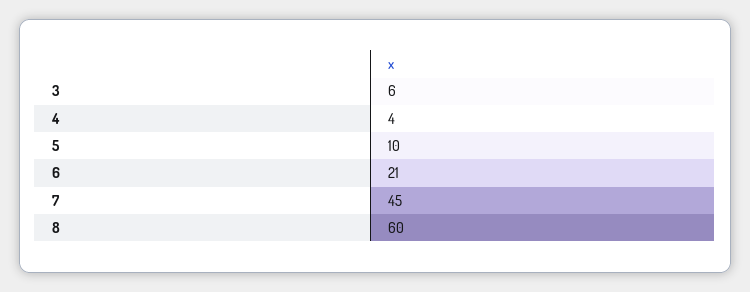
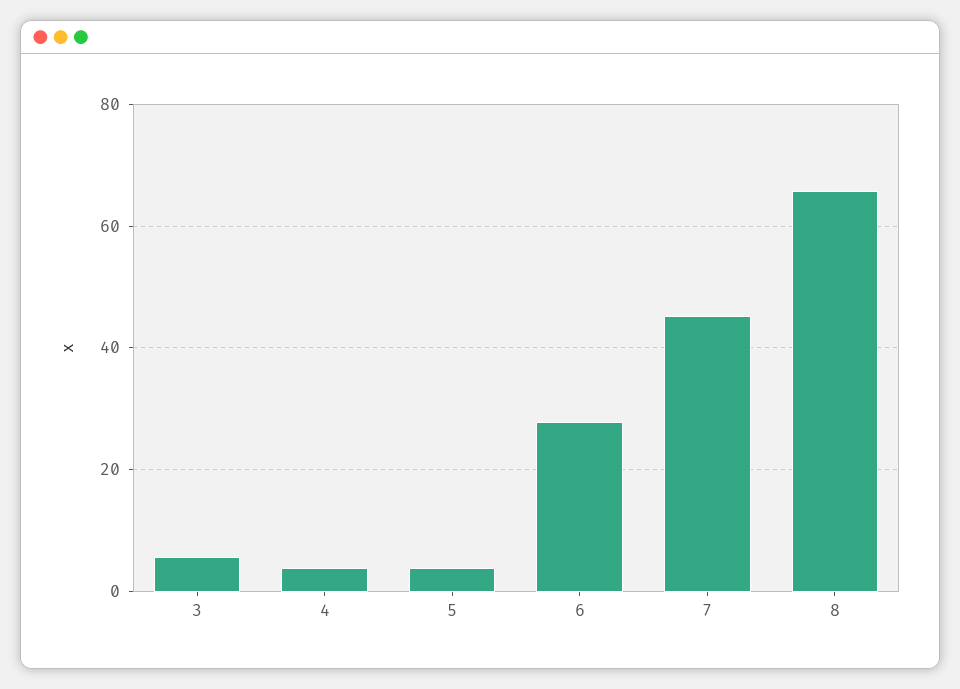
  {
    "3": 6,
    "4": 4,
-   "5": 10,
+   "5": 4,
-   "6": 21,
+   "6": 28,
    "7": 45,
-   "8": 60
+   "8": 66
  }

